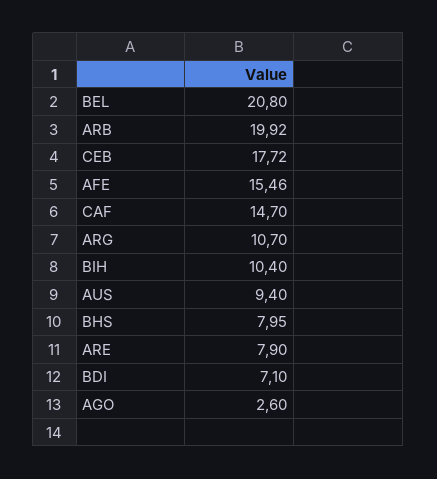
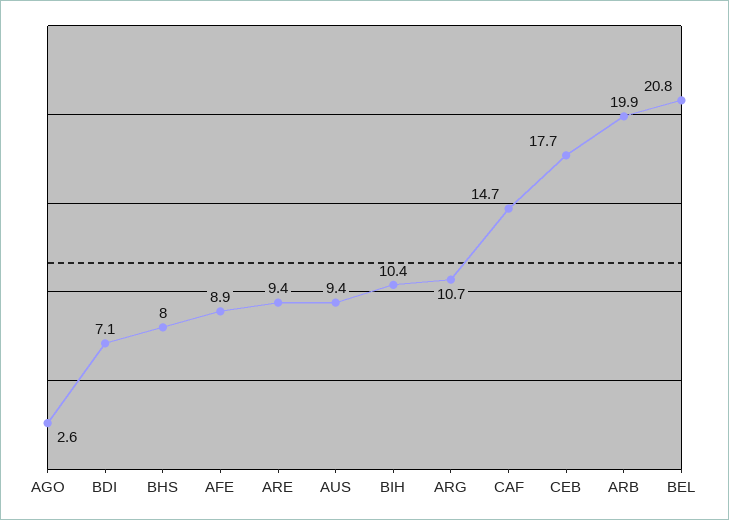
  {
    "BEL": 20.8,
    "ARB": 19.92,
    "CEB": 17.72,
-   "AFE": 15.46,
+   "AFE": 8.9,
    "CAF": 14.7,
    "ARG": 10.7,
    "BIH": 10.4,
    "AUS": 9.4,
    "BHS": 7.95,
-   "ARE": 7.9,
+   "ARE": 9.4,
    "BDI": 7.1,
    "AGO": 2.6
  }

